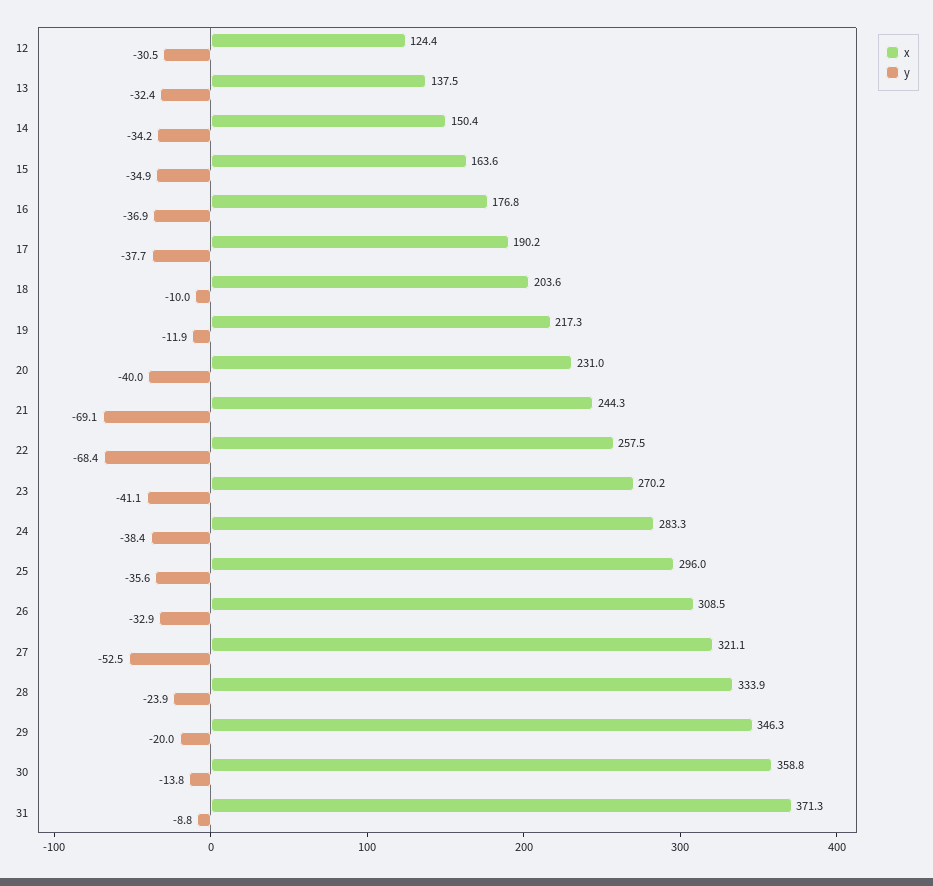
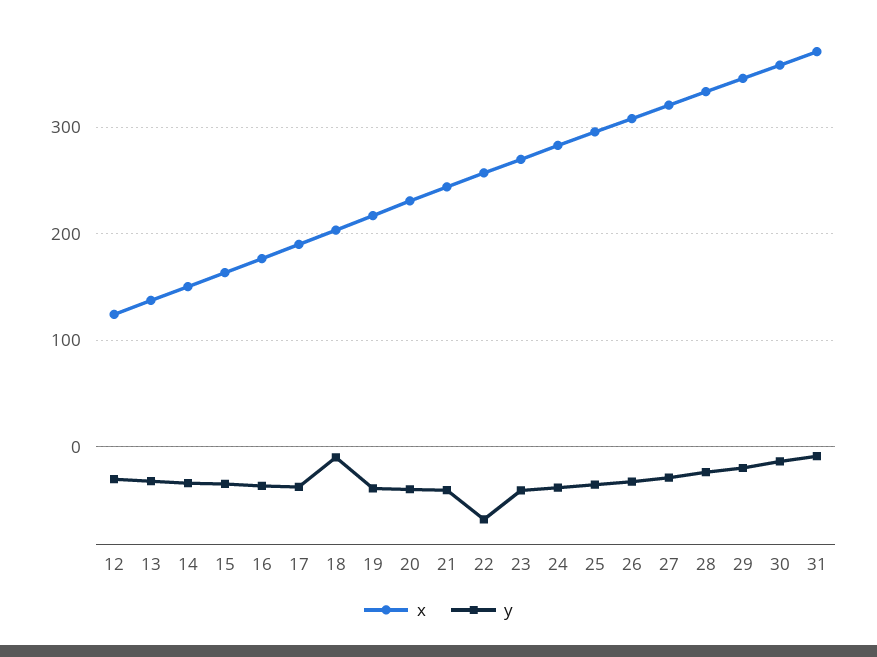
  {
    "x": {
      "12": 124.4,
      "13": 137.5,
      "14": 150.4,
      "15": 163.6,
      "16": 176.8,
      "17": 190.2,
      "18": 203.6,
      "19": 217.3,
      "20": 231,
      "21": 244.3,
      "22": 257.5,
      "23": 270.2,
      "24": 283.3,
      "25": 296,
      "26": 308.5,
      "27": 321.1,
      "28": 333.9,
      "29": 346.3,
      "30": 358.8,
      "31": 371.3
    },
    "y": {
      "12": -30.5,
      "13": -32.4,
      "14": -34.2,
      "15": -34.9,
      "16": -36.9,
      "17": -37.7,
      "18": -10,
-     "19": -11.9,
+     "19": -40,
      "20": -40,
-     "21": -69.1,
+     "21": -40,
      "22": -68.4,
      "23": -41.1,
      "24": -38.4,
      "25": -35.6,
      "26": -32.9,
-     "27": -52.5,
+     "27": -30,
      "28": -23.9,
      "29": -20,
      "30": -13.8,
      "31": -8.8
    }
  }

